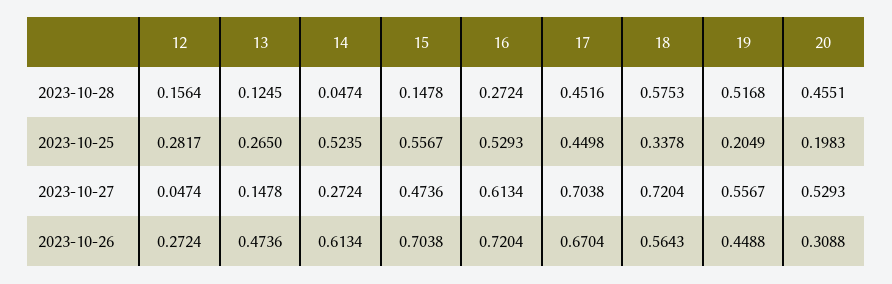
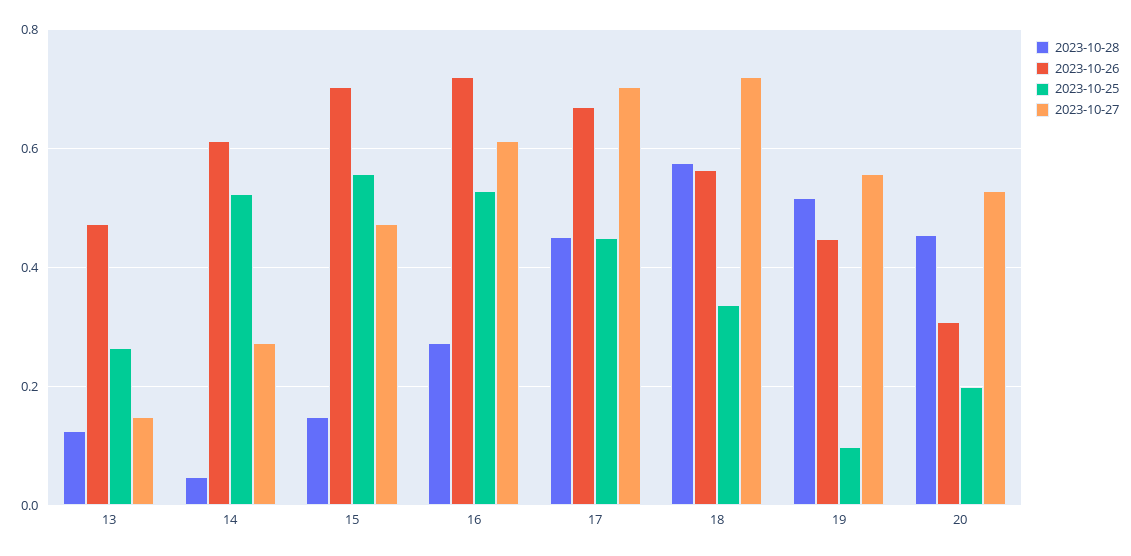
  {
    "2023-10-28": {
-     "12": 0.1564,
      "13": 0.1245,
      "14": 0.0474,
      "15": 0.1478,
      "16": 0.2724,
      "17": 0.4516,
      "18": 0.5753,
      "19": 0.5168,
      "20": 0.4551
    },
    "2023-10-25": {
-     "12": 0.2817,
      "13": 0.265,
      "14": 0.5235,
      "15": 0.5567,
      "16": 0.5293,
      "17": 0.4498,
      "18": 0.3378,
-     "19": 0.2049,
+     "19": 0.1,
      "20": 0.1983
    },
    "2023-10-27": {
-     "12": 0.0474,
      "13": 0.1478,
      "14": 0.2724,
      "15": 0.4736,
      "16": 0.6134,
      "17": 0.7038,
      "18": 0.7204,
      "19": 0.5567,
      "20": 0.5293
    },
    "2023-10-26": {
-     "12": 0.2724,
      "13": 0.4736,
      "14": 0.6134,
      "15": 0.7038,
      "16": 0.7204,
      "17": 0.6704,
      "18": 0.5643,
      "19": 0.4488,
      "20": 0.3088
    }
  }

